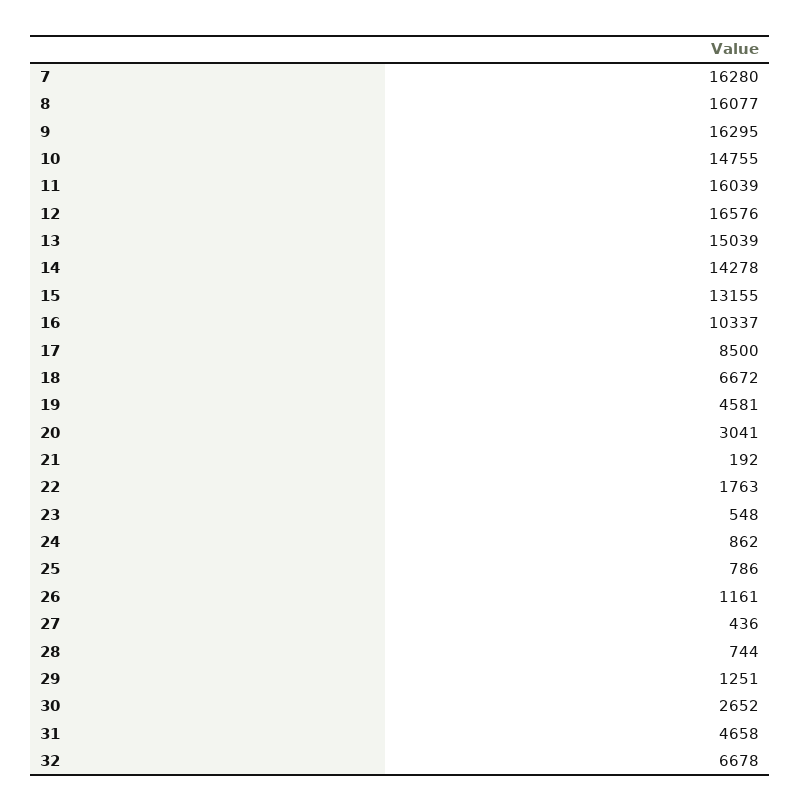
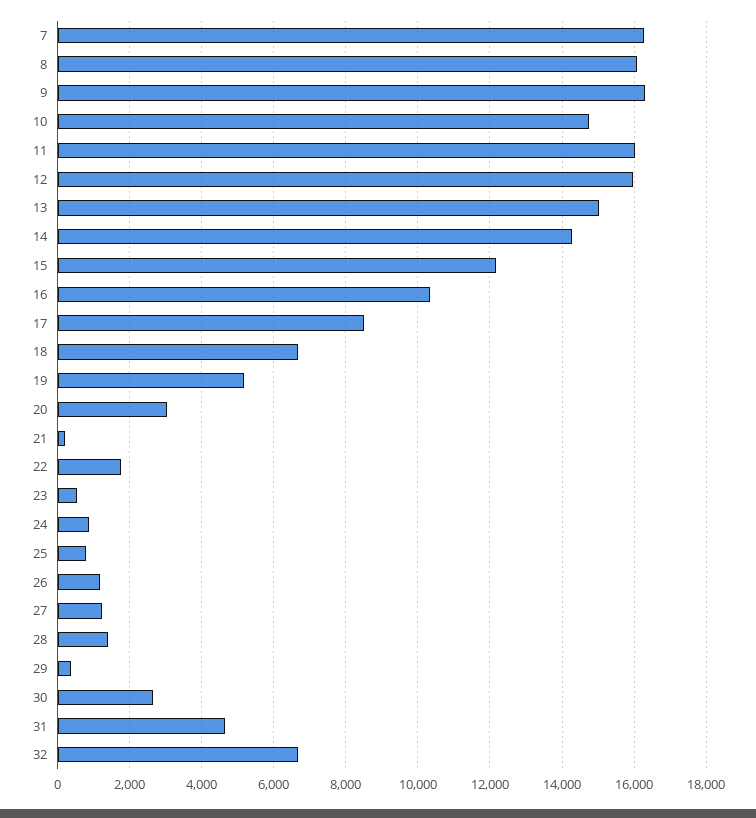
  {
    "7": 16280,
    "8": 16077,
    "9": 16295,
    "10": 14755,
    "11": 16039,
-   "12": 16576,
+   "12": 16000,
    "13": 15039,
    "14": 14278,
-   "15": 13155,
+   "15": 12200,
    "16": 10337,
    "17": 8500,
    "18": 6672,
-   "19": 4581,
+   "19": 5200,
    "20": 3041,
    "21": 192,
    "22": 1763,
    "23": 548,
    "24": 862,
    "25": 786,
    "26": 1161,
-   "27": 436,
+   "27": 1200,
-   "28": 744,
+   "28": 1400,
-   "29": 1251,
+   "29": 400,
    "30": 2652,
    "31": 4658,
    "32": 6678
  }

